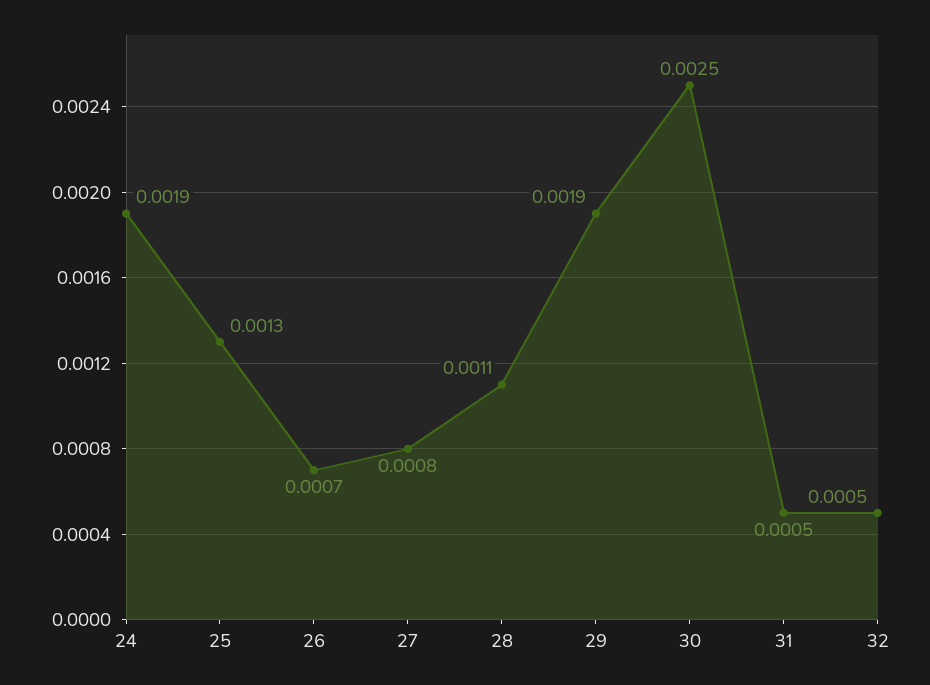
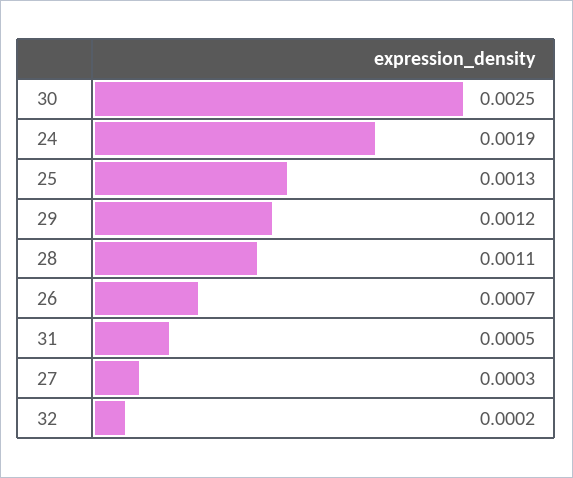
  {
    "24": 0.0019,
    "25": 0.0013,
    "26": 0.0007,
-   "27": 0.0008,
+   "27": 0.0003,
    "28": 0.0011,
-   "29": 0.0019,
+   "29": 0.0012,
    "30": 0.0025,
    "31": 0.0005,
-   "32": 0.0005
+   "32": 0.0002
  }

